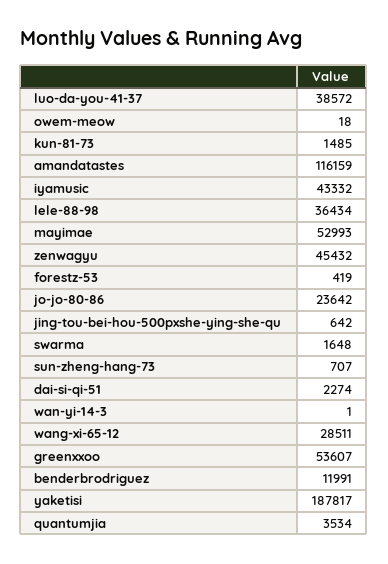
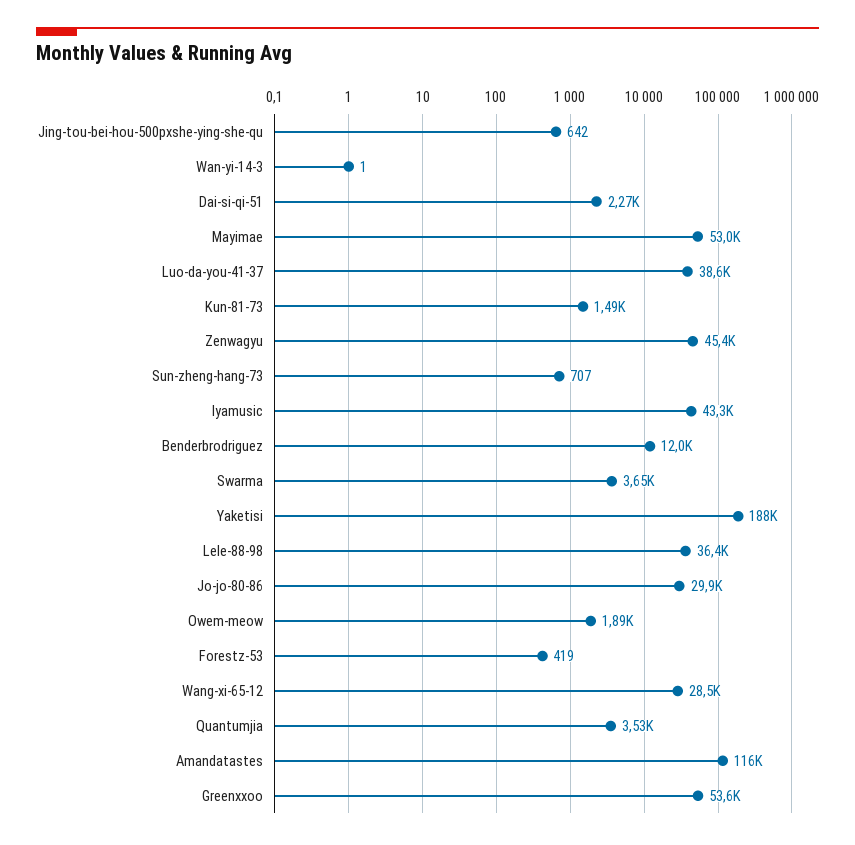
  {
    "luo-da-you-41-37": 38572,
-   "owem-meow": 18,
+   "owem-meow": 1890,
    "kun-81-73": 1485,
    "amandatastes": 116159,
    "iyamusic": 43332,
    "lele-88-98": 36434,
    "mayimae": 52993,
    "zenwagyu": 45432,
    "forestz-53": 419,
-   "jo-jo-80-86": 23642,
+   "jo-jo-80-86": 29900,
    "jing-tou-bei-hou-500pxshe-ying-she-qu": 642,
-   "swarma": 1648,
+   "swarma": 3650,
    "sun-zheng-hang-73": 707,
    "dai-si-qi-51": 2274,
    "wan-yi-14-3": 1,
    "wang-xi-65-12": 28511,
    "greenxxoo": 53607,
    "benderbrodriguez": 11991,
    "yaketisi": 187817,
    "quantumjia": 3534
  }

